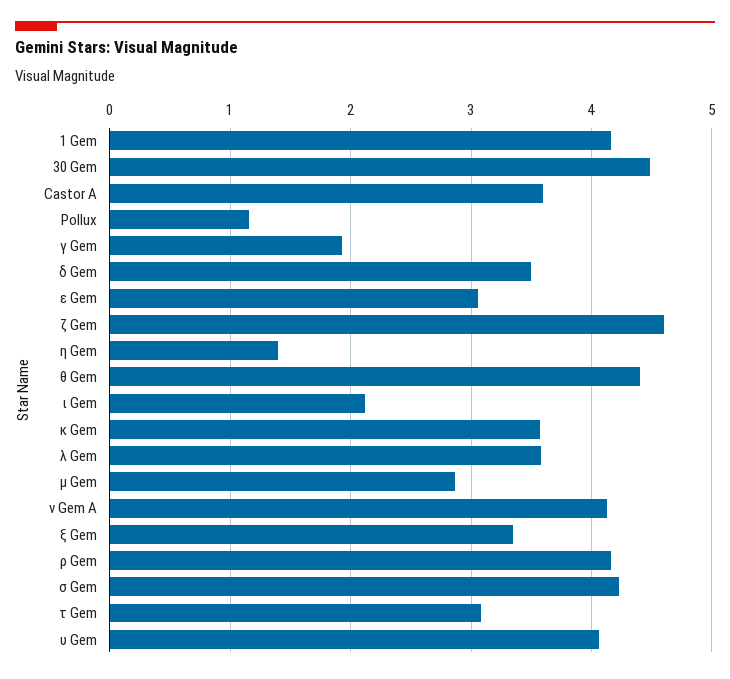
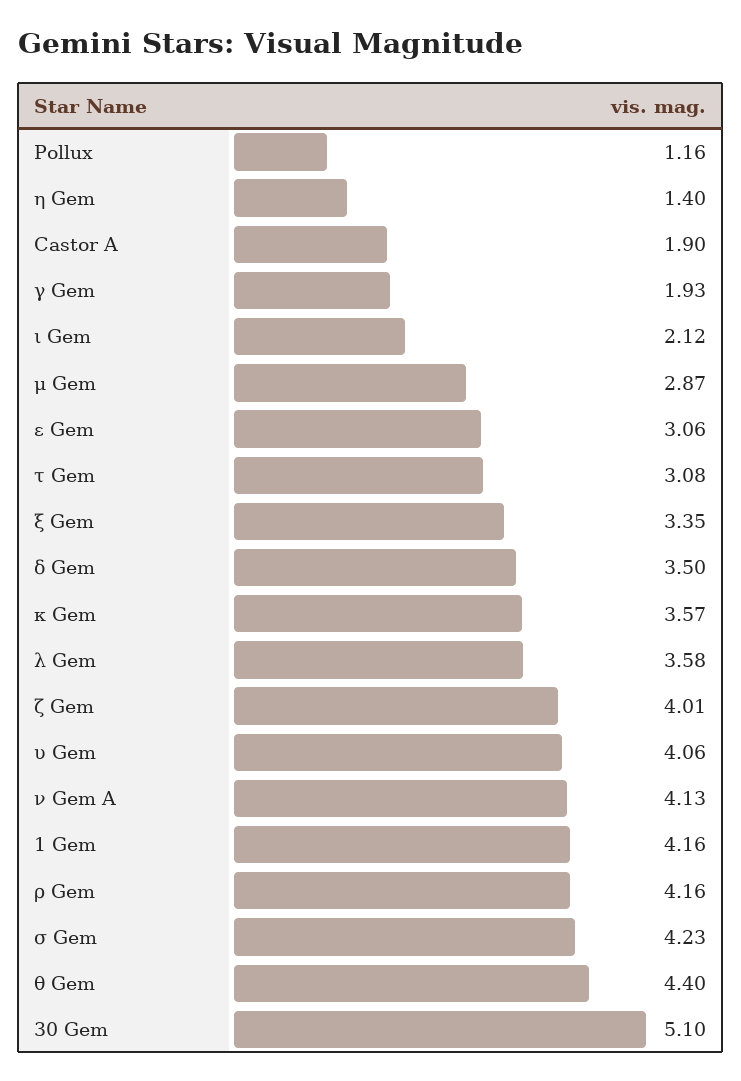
  {
    "1 Gem": 4.16,
-   "30 Gem": 4.5,
+   "30 Gem": 5.1,
-   "Castor A": 3.6,
+   "Castor A": 1.9,
    "Pollux": 1.16,
    "γ Gem": 1.93,
    "δ Gem": 3.5,
    "ε Gem": 3.06,
-   "ζ Gem": 4.6,
+   "ζ Gem": 4.01,
    "η Gem": 1.4,
    "θ Gem": 4.4,
    "ι Gem": 2.12,
    "κ Gem": 3.57,
    "λ Gem": 3.58,
    "μ Gem": 2.87,
    "ν Gem A": 4.13,
    "ξ Gem": 3.35,
    "ρ Gem": 4.16,
    "σ Gem": 4.23,
    "τ Gem": 3.08,
    "υ Gem": 4.06
  }

